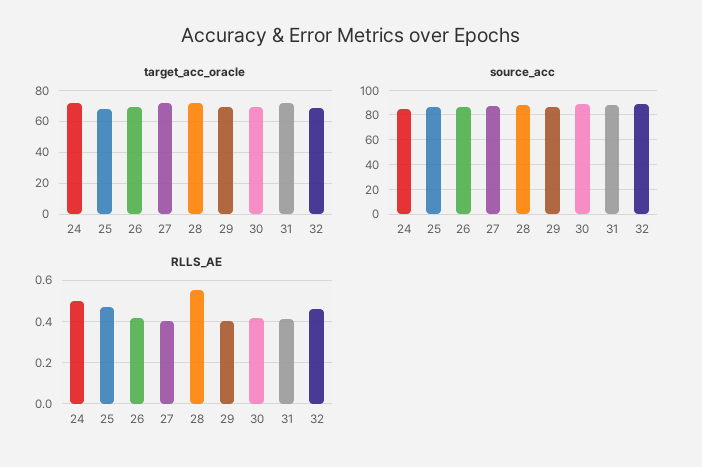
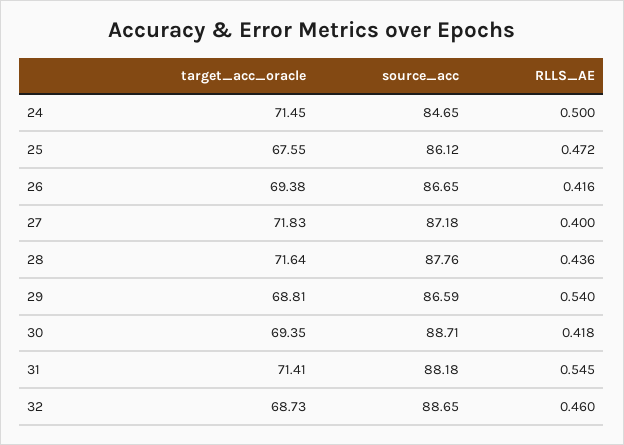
  {
    "target_acc_oracle": {
      "24": 71.45,
      "25": 67.55,
      "26": 69.38,
      "27": 71.83,
      "28": 71.64,
      "29": 68.81,
      "30": 69.35,
      "31": 71.41,
      "32": 68.73
    },
    "source_acc": {
      "24": 84.65,
      "25": 86.12,
      "26": 86.65,
      "27": 87.18,
      "28": 87.76,
      "29": 86.59,
      "30": 88.71,
      "31": 88.18,
      "32": 88.65
    },
    "RLLS_AE": {
      "24": 0.5,
      "25": 0.472,
      "26": 0.416,
      "27": 0.4,
-     "28": 0.55,
+     "28": 0.436,
-     "29": 0.4,
+     "29": 0.54,
      "30": 0.418,
-     "31": 0.4,
+     "31": 0.545,
      "32": 0.46
    }
  }

